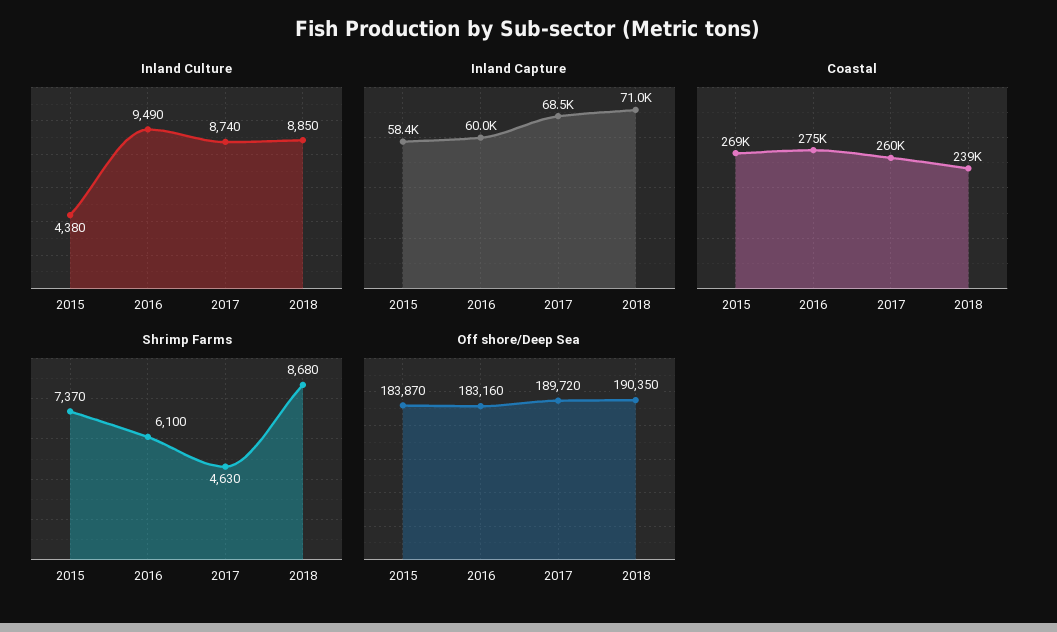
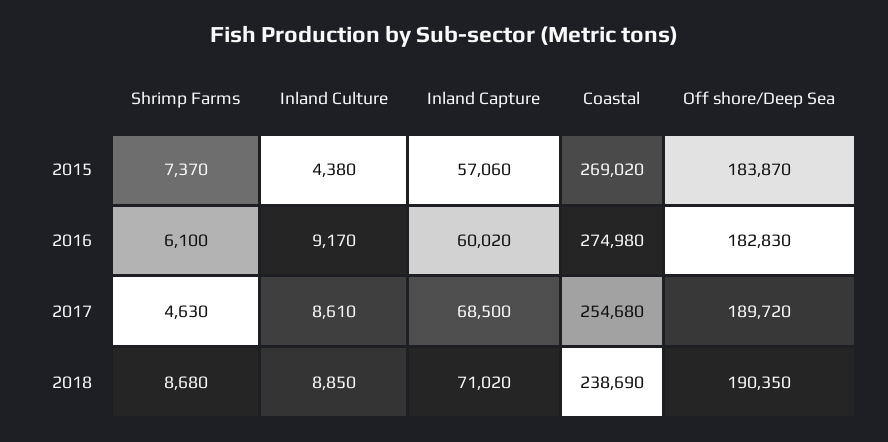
  {
    "Inland Culture": {
      "2015": 4380,
-     "2016": 9490,
+     "2016": 9170,
-     "2017": 8740,
+     "2017": 8610,
      "2018": 8850
    },
    "Inland Capture": {
-     "2015": 58400,
+     "2015": 57060,
      "2016": 60020,
      "2017": 68500,
      "2018": 71020
    },
    "Coastal": {
      "2015": 269020,
      "2016": 274980,
-     "2017": 260000,
+     "2017": 254680,
      "2018": 238690
    },
    "Shrimp Farms": {
      "2015": 7370,
      "2016": 6100,
      "2017": 4630,
      "2018": 8680
    },
    "Off shore/Deep Sea": {
      "2015": 183870,
-     "2016": 183160,
+     "2016": 182830,
      "2017": 189720,
      "2018": 190350
    }
  }

